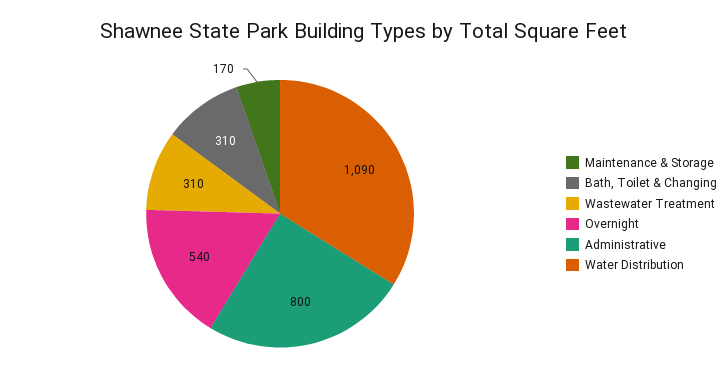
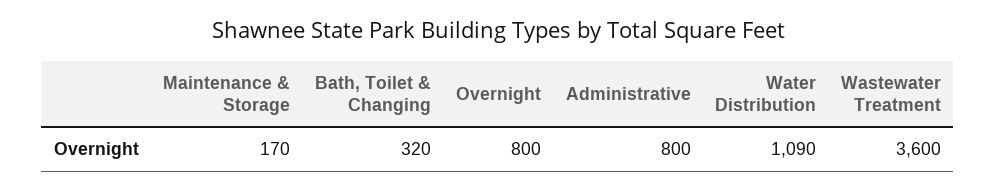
  {
    "Maintenance & Storage": 170,
-   "Bath, Toilet & Changing": 310,
+   "Bath, Toilet & Changing": 320,
-   "Wastewater Treatment": 310,
+   "Wastewater Treatment": 3600,
-   "Overnight": 540,
+   "Overnight": 800,
    "Administrative": 800,
    "Water Distribution": 1090
  }

